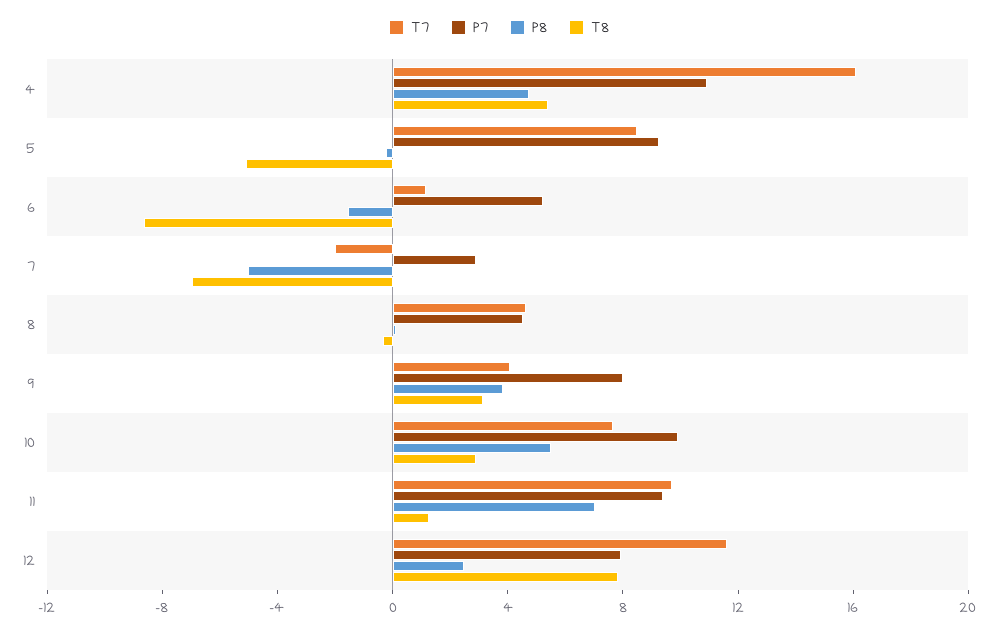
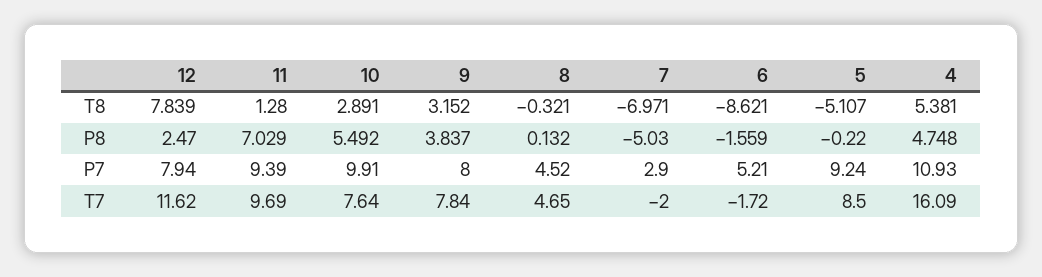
  {
    "T7": {
      "4": 16.09,
      "5": 8.5,
-     "6": 1,
+     "6": -1.72,
      "7": -2,
      "8": 4.65,
-     "9": 4,
+     "9": 7.84,
      "10": 7.64,
      "11": 9.69,
      "12": 11.62
    },
    "P7": {
      "4": 10.93,
      "5": 9.24,
      "6": 5.21,
      "7": 2.9,
      "8": 4.52,
      "9": 8,
      "10": 9.91,
      "11": 9.39,
      "12": 7.94
    },
    "P8": {
      "4": 4.748,
      "5": -0.22,
      "6": -1.559,
      "7": -5.03,
      "8": 0.132,
      "9": 3.837,
      "10": 5.492,
      "11": 7.029,
      "12": 2.47
    },
    "T8": {
      "4": 5.381,
      "5": -5.107,
      "6": -8.621,
      "7": -6.971,
      "8": -0.321,
      "9": 3.152,
      "10": 2.891,
      "11": 1.28,
      "12": 7.839
    }
  }

